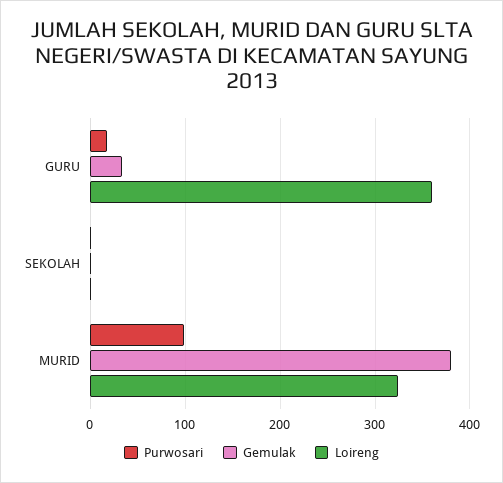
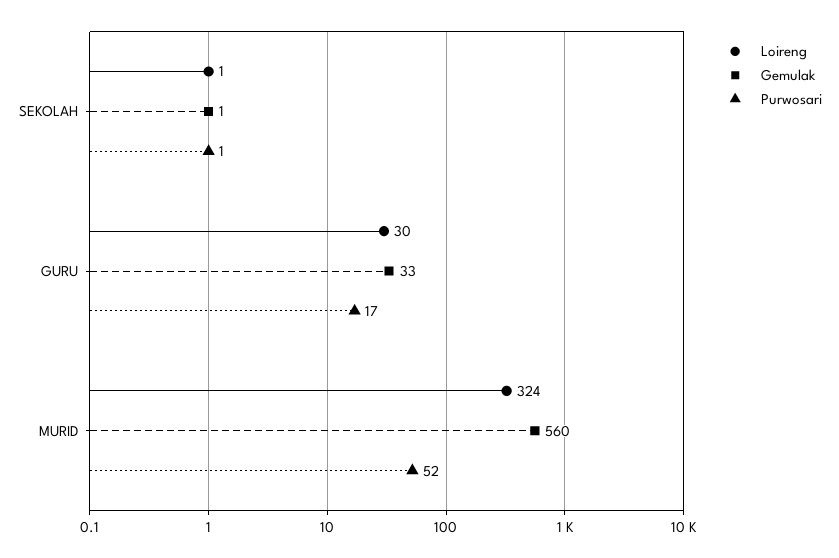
  {
    "Purwosari": {
      "GURU": 17,
      "SEKOLAH": 1,
-     "MURID": 100
+     "MURID": 52
    },
    "Gemulak": {
      "GURU": 33,
      "SEKOLAH": 1,
-     "MURID": 380
+     "MURID": 560
    },
    "Loireng": {
-     "GURU": 360,
+     "GURU": 30,
      "SEKOLAH": 1,
      "MURID": 324
    }
  }

